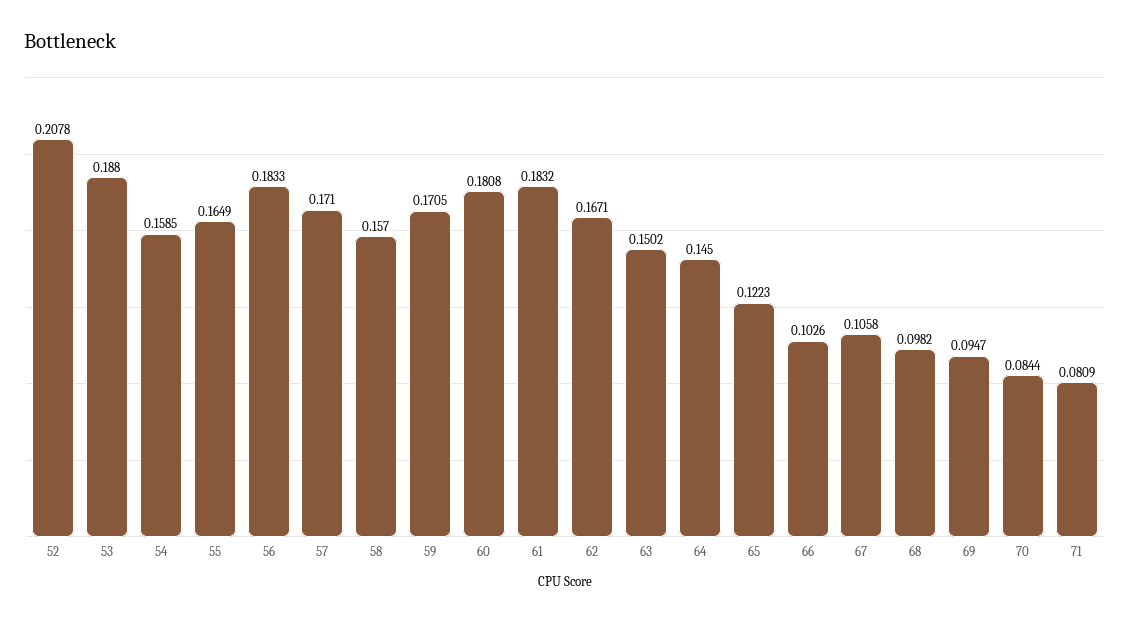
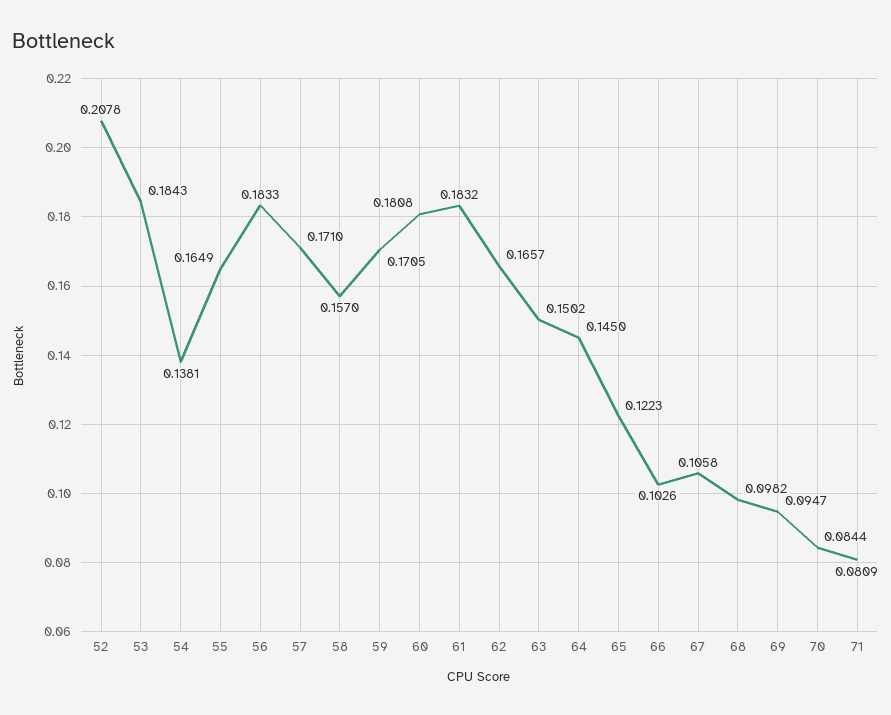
  {
    "52": 0.2078,
-   "53": 0.188,
+   "53": 0.1843,
-   "54": 0.1585,
+   "54": 0.1381,
    "55": 0.1649,
    "56": 0.1833,
    "57": 0.171,
    "58": 0.157,
    "59": 0.1705,
    "60": 0.1808,
    "61": 0.1832,
-   "62": 0.1671,
+   "62": 0.1657,
    "63": 0.1502,
    "64": 0.145,
    "65": 0.1223,
    "66": 0.1026,
    "67": 0.1058,
    "68": 0.0982,
    "69": 0.0947,
    "70": 0.0844,
    "71": 0.0809
  }

